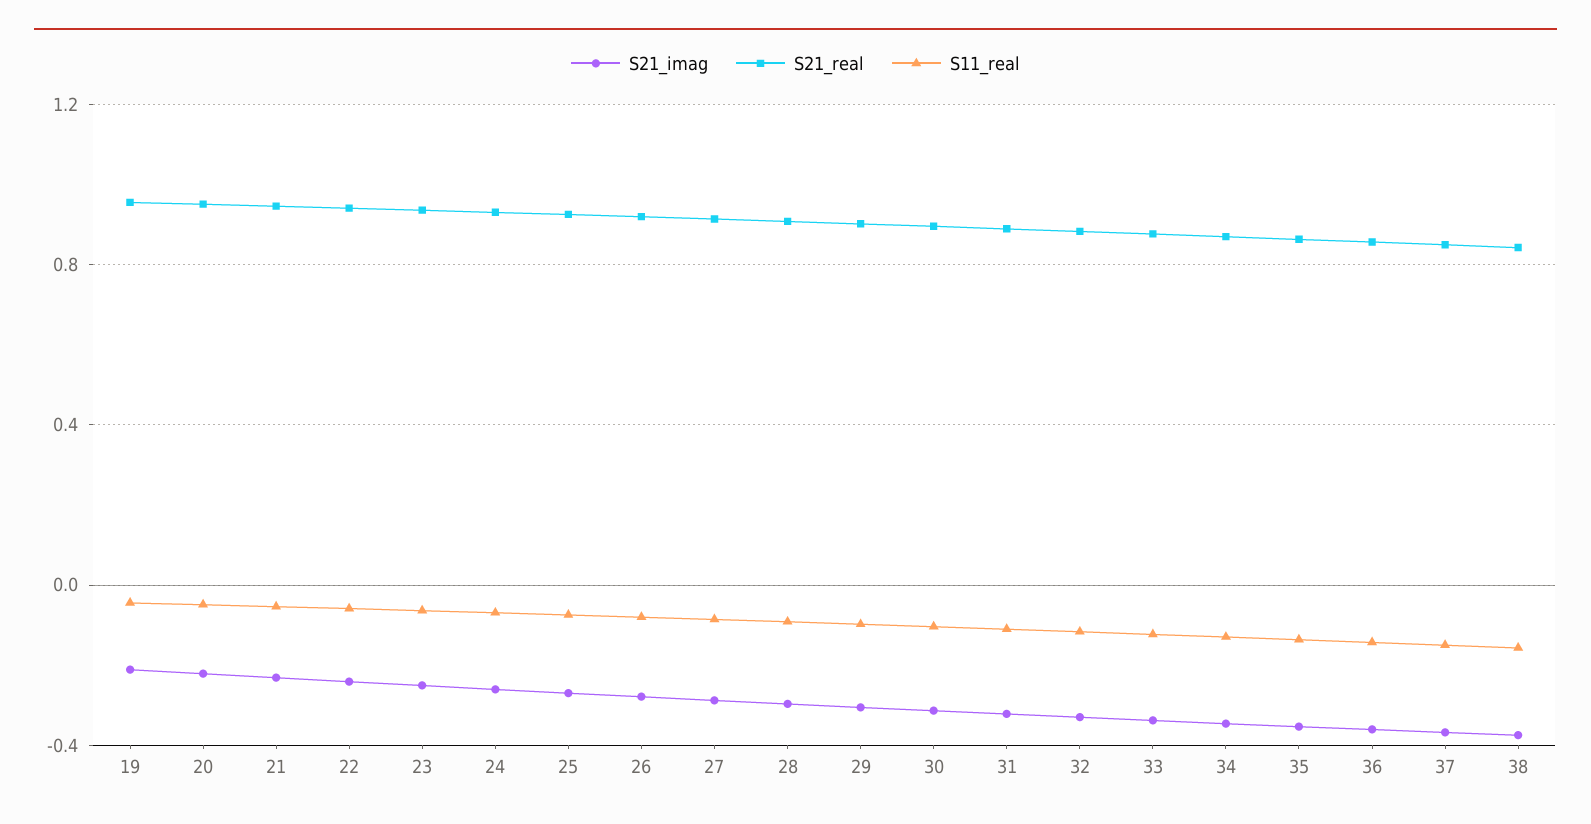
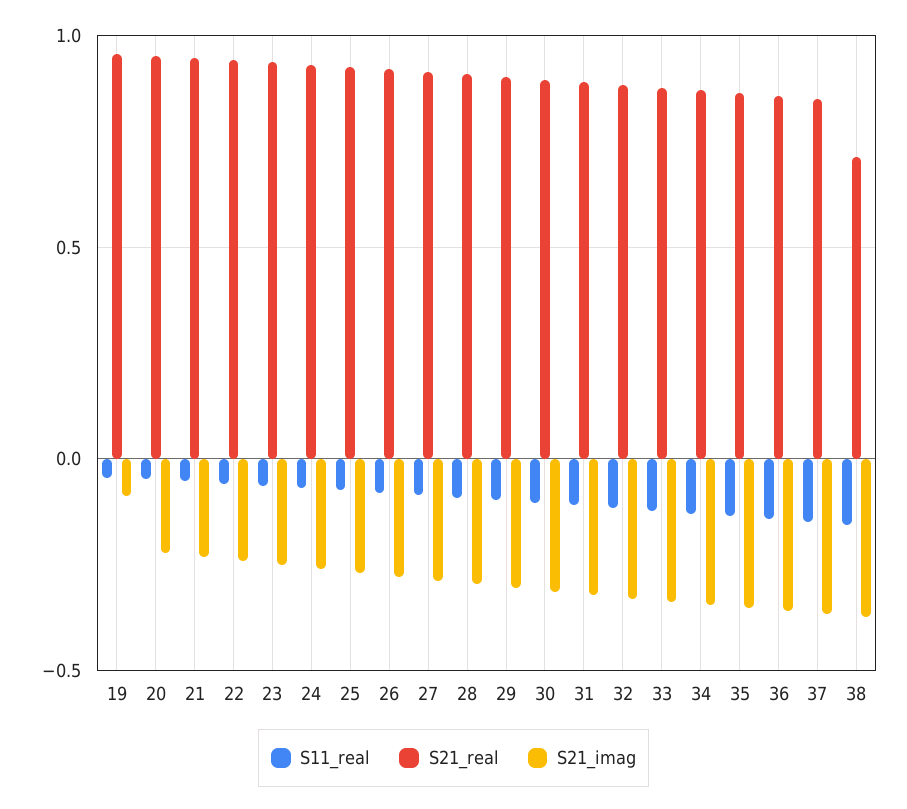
  {
    "S21_imag": {
-     "19": -0.2,
+     "19": -0.1,
      "20": -0.2,
      "21": -0.25,
      "22": -0.25,
      "23": -0.25,
      "24": -0.25,
      "25": -0.25,
      "26": -0.3,
      "27": -0.3,
      "28": -0.3,
      "29": -0.3,
      "30": -0.3,
      "31": -0.3,
      "32": -0.35,
      "33": -0.35,
      "34": -0.35,
      "35": -0.35,
      "36": -0.35,
      "37": -0.35,
      "38": -0.35
    },
    "S21_real": {
      "19": 0.95,
      "20": 0.95,
      "21": 0.95,
      "22": 0.95,
      "23": 0.95,
      "24": 0.95,
      "25": 0.95,
      "26": 0.9,
      "27": 0.9,
      "28": 0.9,
      "29": 0.9,
      "30": 0.9,
      "31": 0.9,
      "32": 0.9,
      "33": 0.9,
      "34": 0.85,
      "35": 0.85,
      "36": 0.85,
      "37": 0.85,
-     "38": 0.85
+     "38": 0.7
    },
    "S11_real": {
      "19": -0.05,
      "20": -0.05,
      "21": -0.05,
      "22": -0.05,
      "23": -0.05,
      "24": -0.05,
      "25": -0.05,
      "26": -0.1,
      "27": -0.1,
      "28": -0.1,
      "29": -0.1,
      "30": -0.1,
      "31": -0.1,
      "32": -0.1,
      "33": -0.1,
      "34": -0.15,
      "35": -0.15,
      "36": -0.15,
      "37": -0.15,
      "38": -0.15
    }
  }

